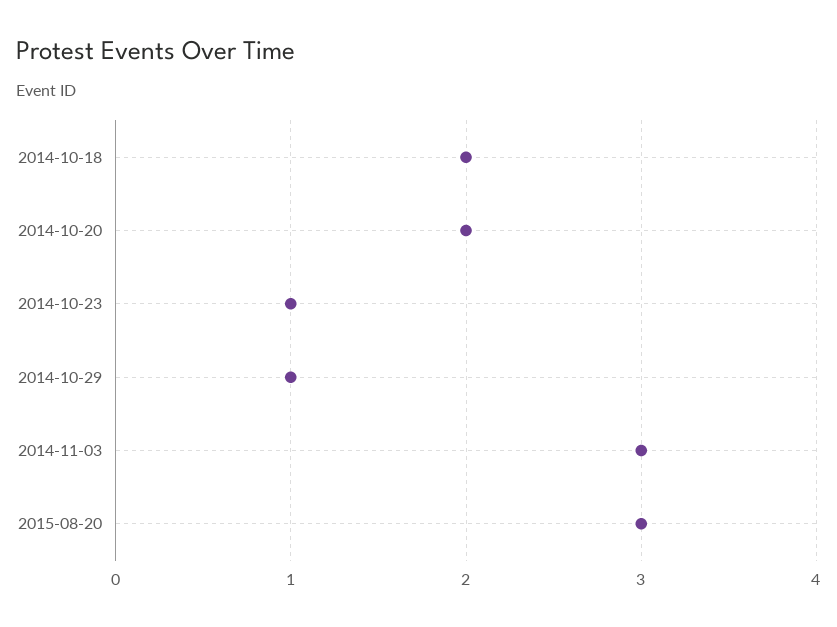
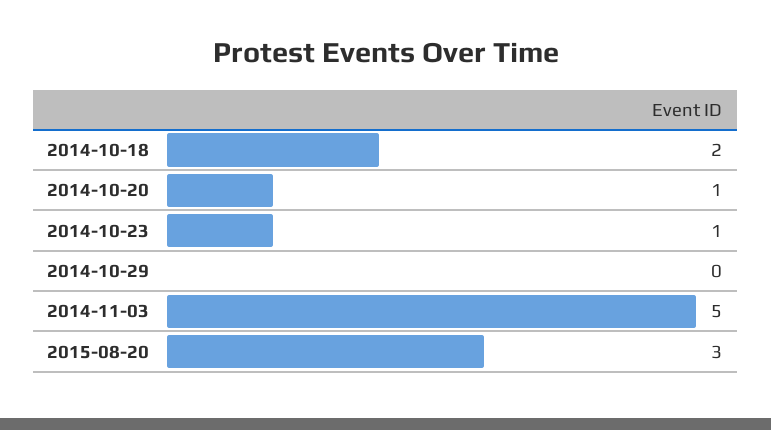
  {
    "2014-10-18": 2,
-   "2014-10-20": 2,
+   "2014-10-20": 1,
    "2014-10-23": 1,
-   "2014-10-29": 1,
+   "2014-10-29": 0,
-   "2014-11-03": 3,
+   "2014-11-03": 5,
    "2015-08-20": 3
  }

